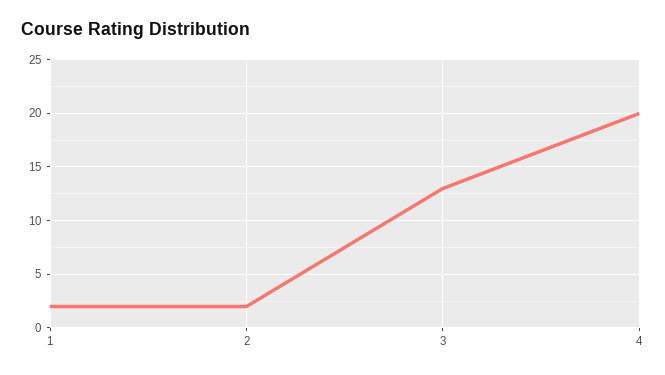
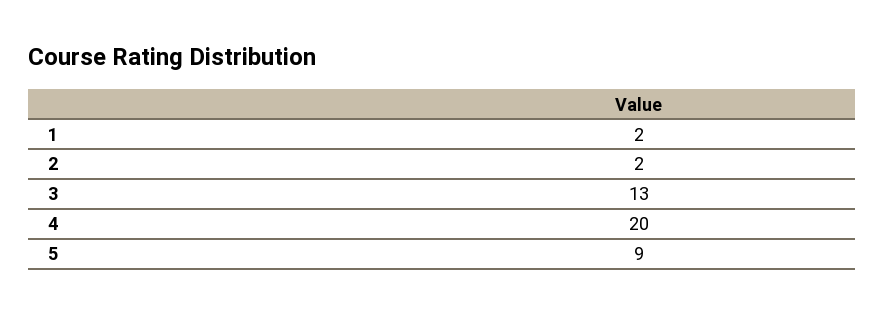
  {
    "1": 2,
    "2": 2,
    "3": 13,
-   "4": 20
+   "4": 20,
+   "5": 9
  }

